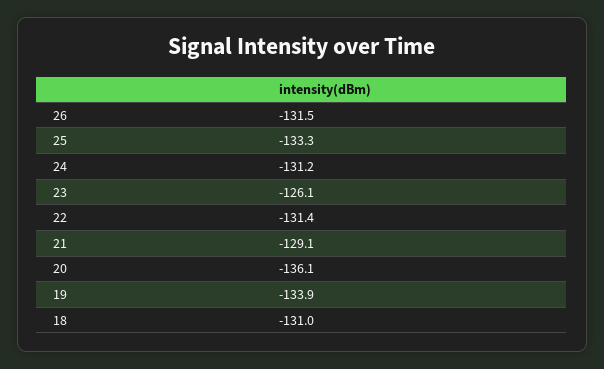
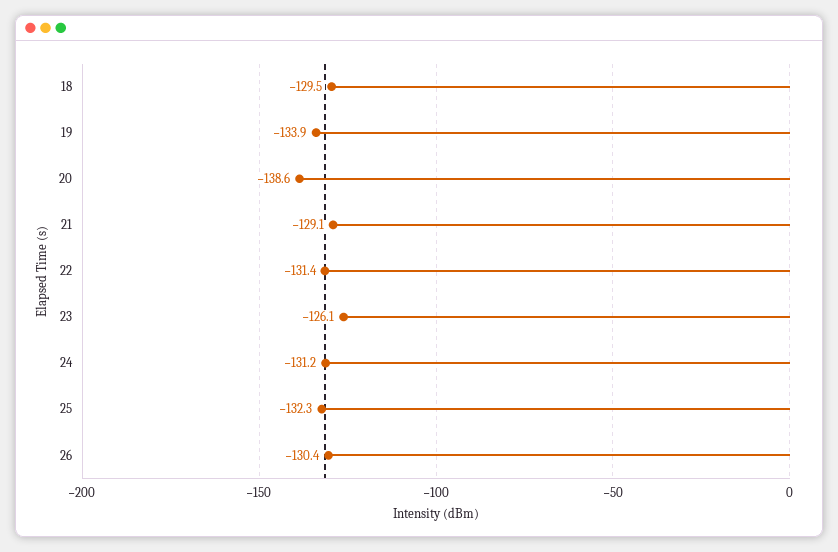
  {
-   "26": -131.5,
+   "26": -130.4,
-   "25": -133.3,
+   "25": -132.3,
    "24": -131.2,
    "23": -126.1,
    "22": -131.4,
    "21": -129.1,
-   "20": -136.1,
+   "20": -138.6,
    "19": -133.9,
-   "18": -131
+   "18": -129.5
  }

